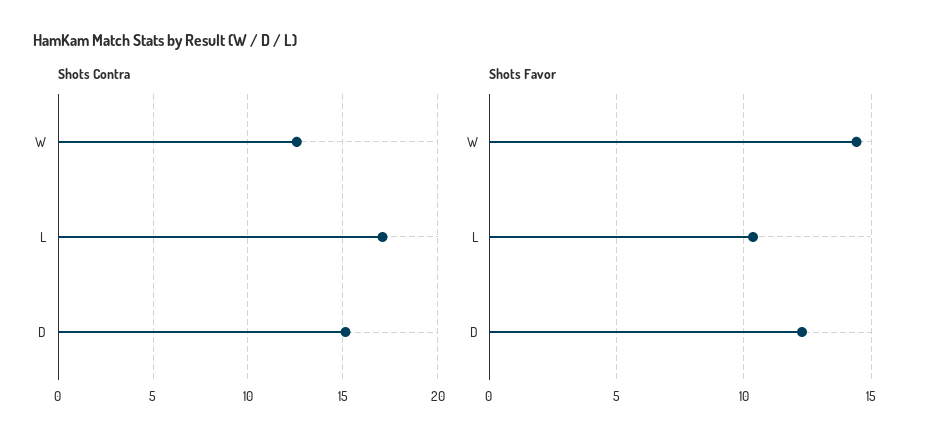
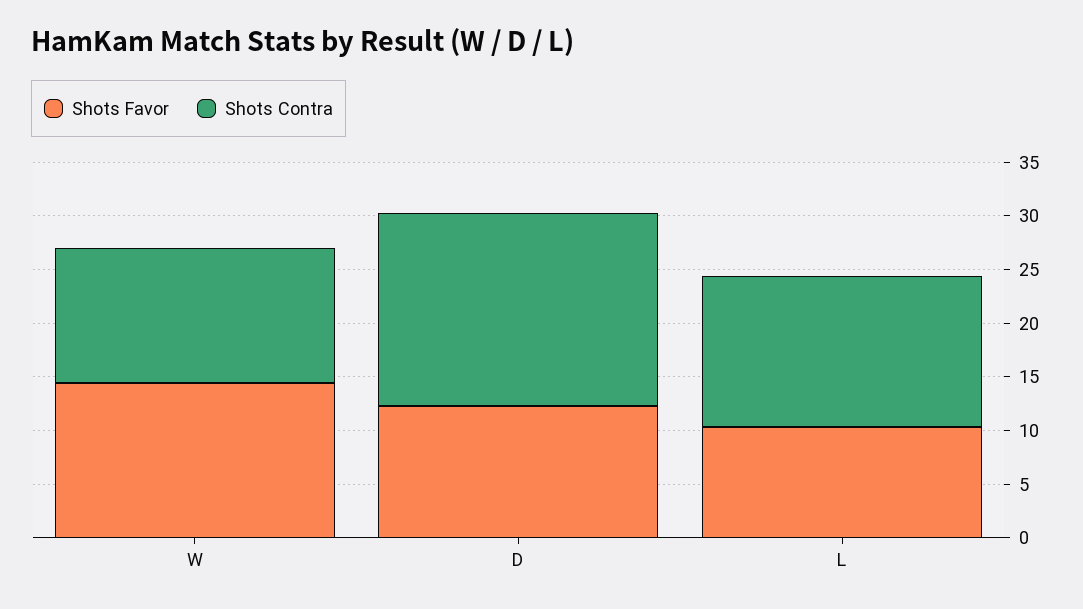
  {
    "Shots Contra": {
      "W": 12.5,
-     "L": 17,
+     "L": 14,
-     "D": 15
+     "D": 18
    },
    "Shots Favor": {
      "W": 14.5,
      "L": 10.5,
      "D": 12.5
    }
  }

